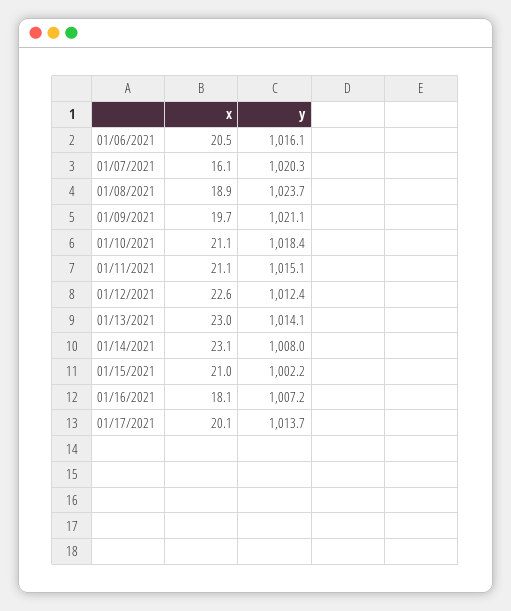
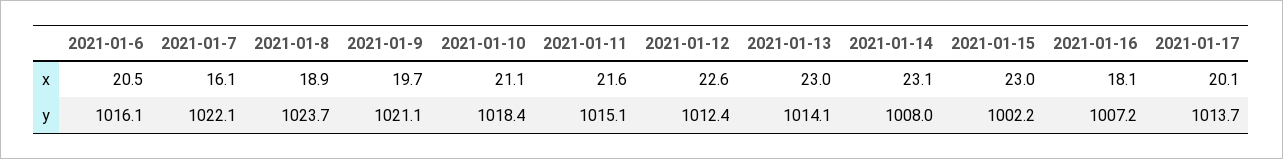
  {
    "x": {
      "01/06/2021": 20.5,
      "01/07/2021": 16.1,
      "01/08/2021": 18.9,
      "01/09/2021": 19.7,
      "01/10/2021": 21.1,
-     "01/11/2021": 21.1,
+     "01/11/2021": 21.6,
      "01/12/2021": 22.6,
      "01/13/2021": 23,
      "01/14/2021": 23.1,
-     "01/15/2021": 21,
+     "01/15/2021": 23,
      "01/16/2021": 18.1,
      "01/17/2021": 20.1
    },
    "y": {
      "01/06/2021": 1016.1,
-     "01/07/2021": 1020.3,
+     "01/07/2021": 1022.1,
      "01/08/2021": 1023.7,
      "01/09/2021": 1021.1,
      "01/10/2021": 1018.4,
      "01/11/2021": 1015.1,
      "01/12/2021": 1012.4,
      "01/13/2021": 1014.1,
      "01/14/2021": 1008,
      "01/15/2021": 1002.2,
      "01/16/2021": 1007.2,
      "01/17/2021": 1013.7
    }
  }

